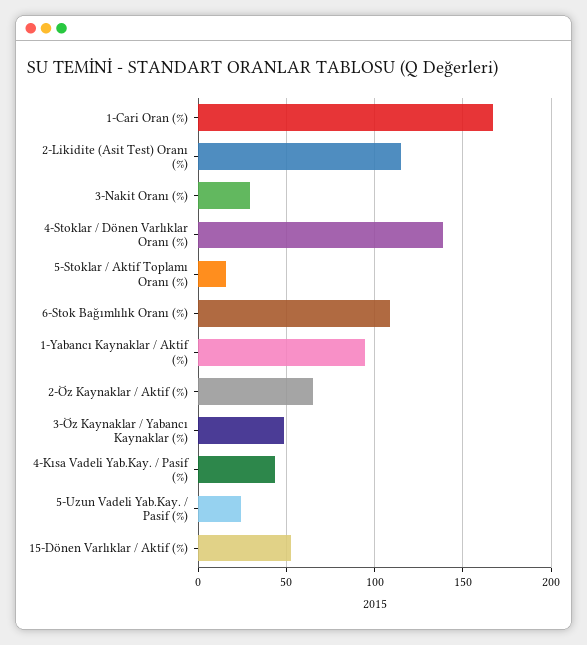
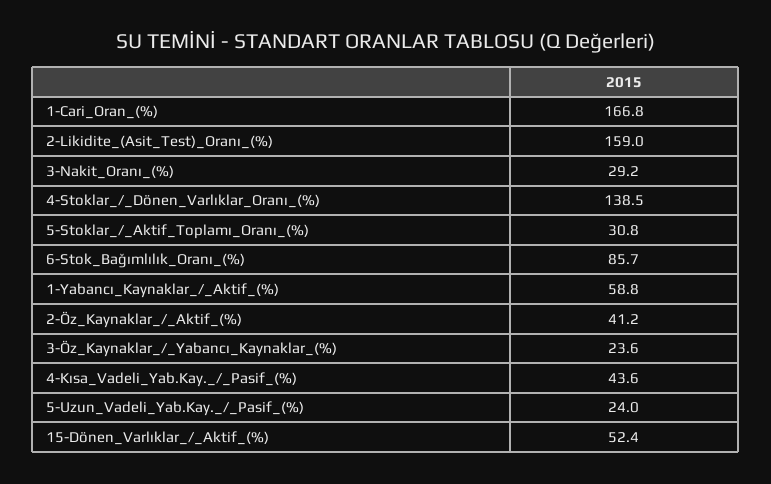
  {
    "1-Cari Oran (%)": 166.8,
-   "2-Likidite (Asit Test) Oranı (%)": 115,
+   "2-Likidite (Asit Test) Oranı (%)": 159,
    "3-Nakit Oranı (%)": 29.2,
    "4-Stoklar / Dönen Varlıklar Oranı (%)": 138.5,
-   "5-Stoklar / Aktif Toplamı Oranı (%)": 15,
+   "5-Stoklar / Aktif Toplamı Oranı (%)": 30.8,
-   "6-Stok Bağımlılık Oranı (%)": 110,
+   "6-Stok Bağımlılık Oranı (%)": 85.7,
-   "1-Yabancı Kaynaklar / Aktif (%)": 95,
+   "1-Yabancı Kaynaklar / Aktif (%)": 58.8,
-   "2-Öz Kaynaklar / Aktif (%)": 65,
+   "2-Öz Kaynaklar / Aktif (%)": 41.2,
-   "3-Öz Kaynaklar / Yabancı Kaynaklar (%)": 50,
+   "3-Öz Kaynaklar / Yabancı Kaynaklar (%)": 23.6,
    "4-Kısa Vadeli Yab.Kay. / Pasif (%)": 43.6,
    "5-Uzun Vadeli Yab.Kay. / Pasif (%)": 24,
    "15-Dönen Varlıklar / Aktif (%)": 52.4
  }

